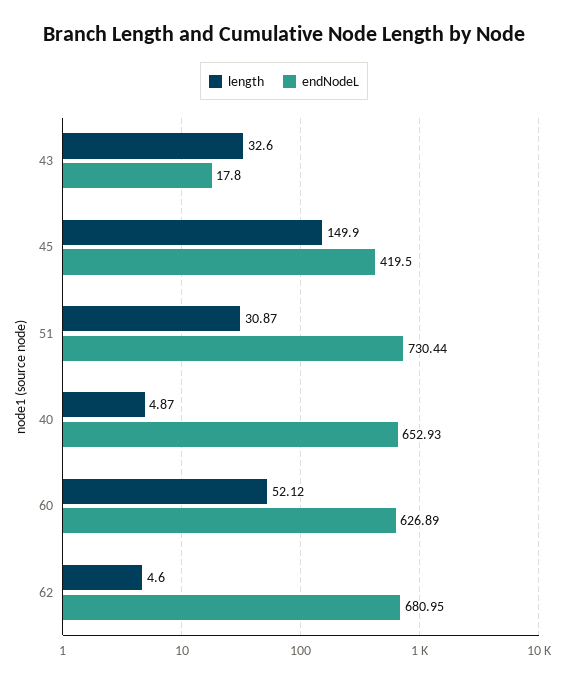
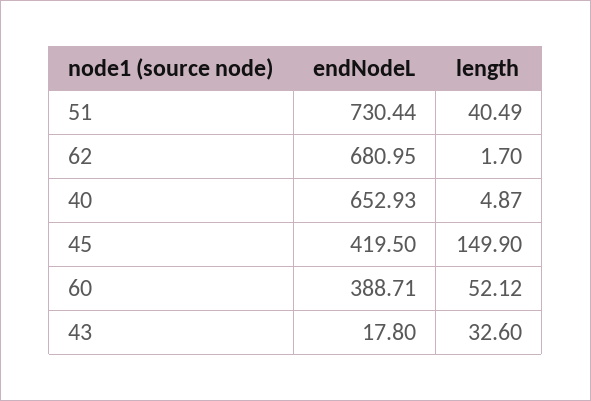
  {
    "length": {
      "43": 32.6,
      "45": 149.9,
-     "51": 30.87,
+     "51": 40.49,
      "40": 4.87,
      "60": 52.12,
-     "62": 4.6
+     "62": 1.7
    },
    "endNodeL": {
      "43": 17.8,
      "45": 419.5,
      "51": 730.44,
      "40": 652.93,
-     "60": 626.89,
+     "60": 388.71,
      "62": 680.95
    }
  }

